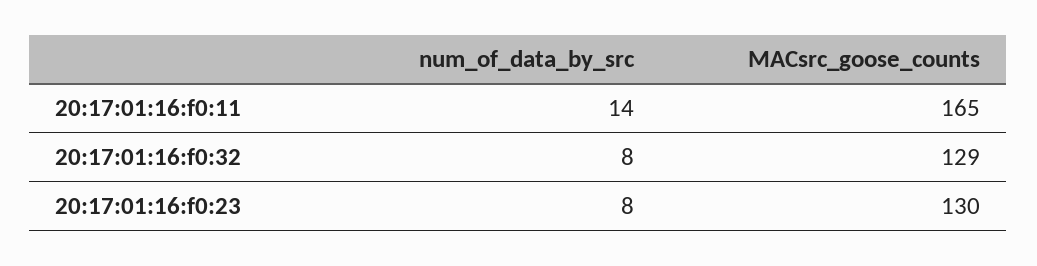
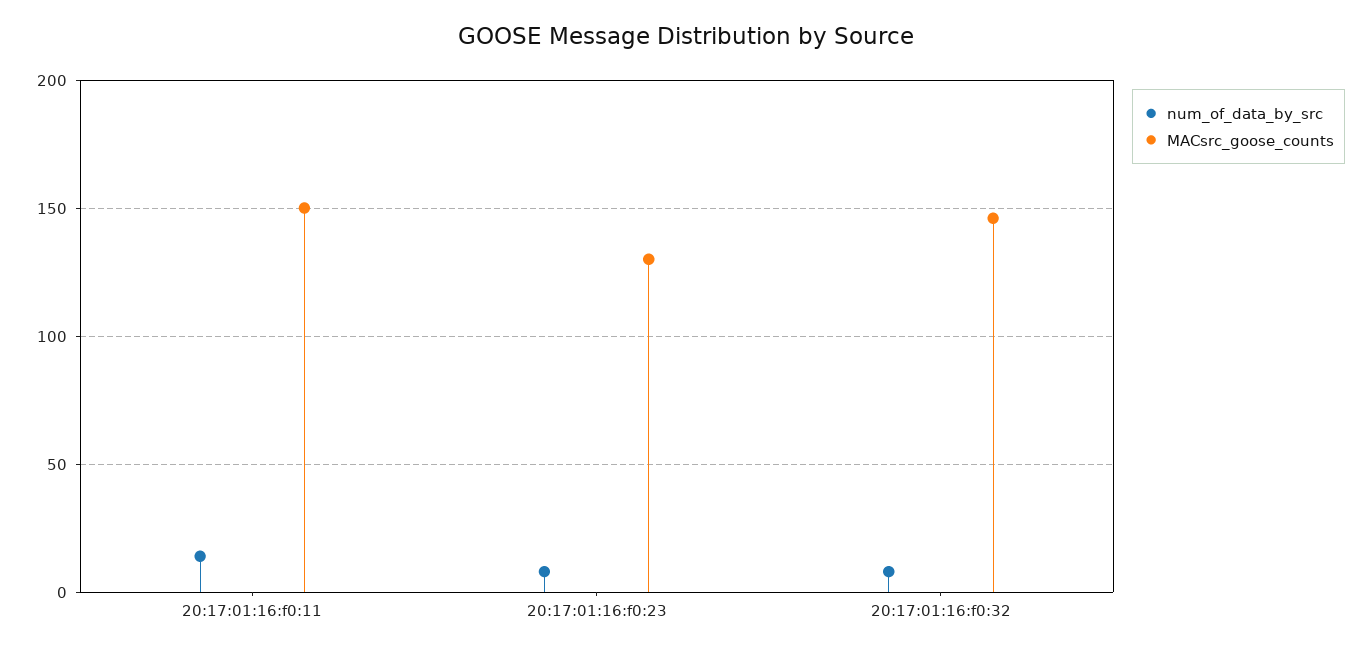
  {
    "num_of_data_by_src": {
      "20:17:01:16:f0:11": 14,
      "20:17:01:16:f0:32": 8,
      "20:17:01:16:f0:23": 8
    },
    "MACsrc_goose_counts": {
-     "20:17:01:16:f0:11": 165,
+     "20:17:01:16:f0:11": 150,
-     "20:17:01:16:f0:32": 129,
+     "20:17:01:16:f0:32": 145,
      "20:17:01:16:f0:23": 130
    }
  }

